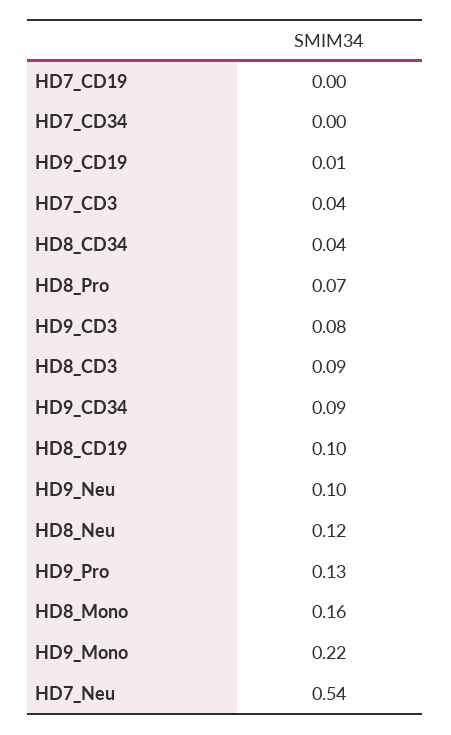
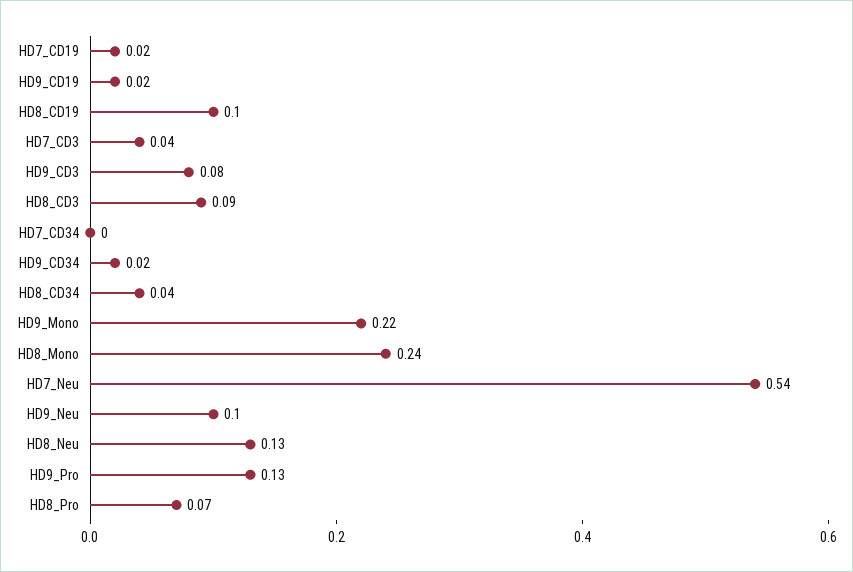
  {
-   "HD7_CD19": 0,
+   "HD7_CD19": 0.02,
    "HD7_CD34": 0,
-   "HD9_CD19": 0.01,
+   "HD9_CD19": 0.02,
    "HD7_CD3": 0.04,
    "HD8_CD34": 0.04,
    "HD8_Pro": 0.07,
    "HD9_CD3": 0.08,
    "HD8_CD3": 0.09,
-   "HD9_CD34": 0.09,
+   "HD9_CD34": 0.02,
    "HD8_CD19": 0.1,
    "HD9_Neu": 0.1,
-   "HD8_Neu": 0.12,
+   "HD8_Neu": 0.13,
    "HD9_Pro": 0.13,
-   "HD8_Mono": 0.16,
+   "HD8_Mono": 0.24,
    "HD9_Mono": 0.22,
    "HD7_Neu": 0.54
  }

